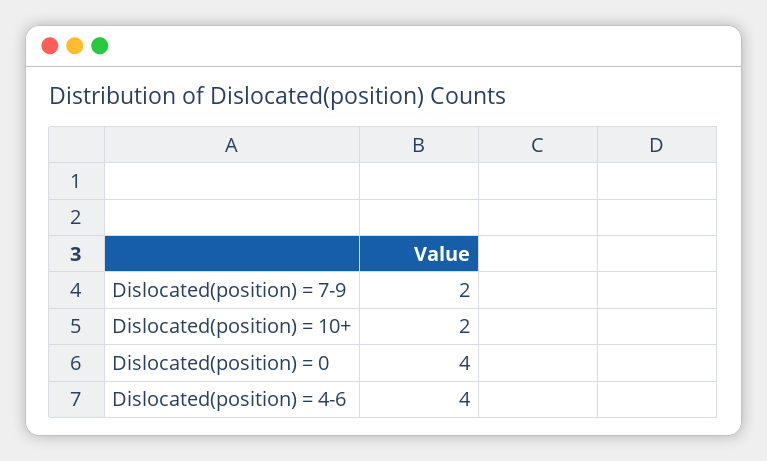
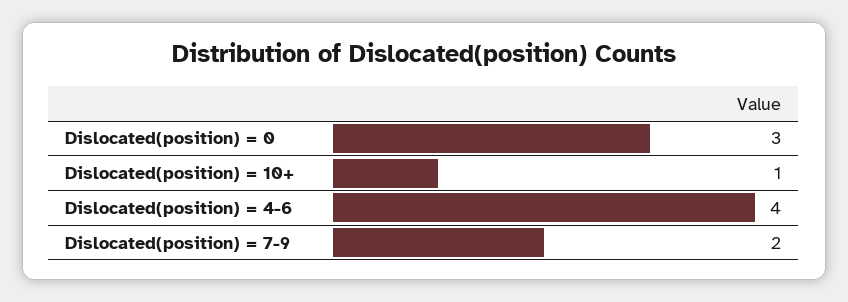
  {
    "Dislocated(position) = 7-9": 2,
-   "Dislocated(position) = 10+": 2,
+   "Dislocated(position) = 10+": 1,
-   "Dislocated(position) = 0": 4,
+   "Dislocated(position) = 0": 3,
    "Dislocated(position) = 4-6": 4
  }

